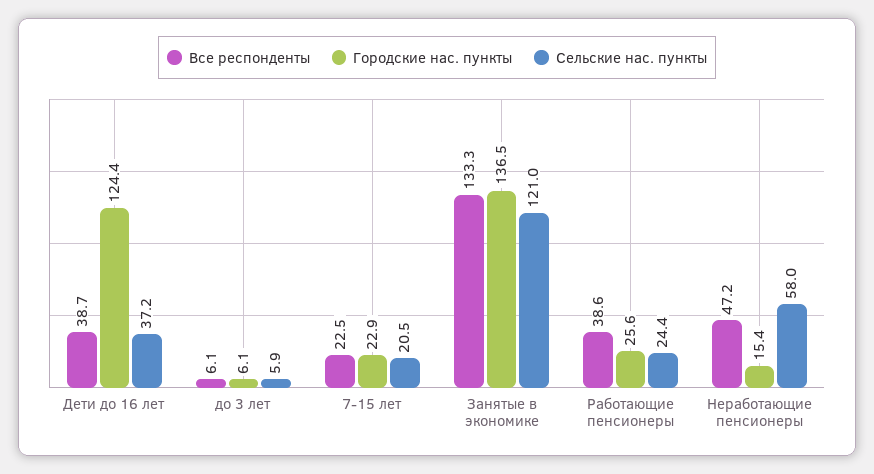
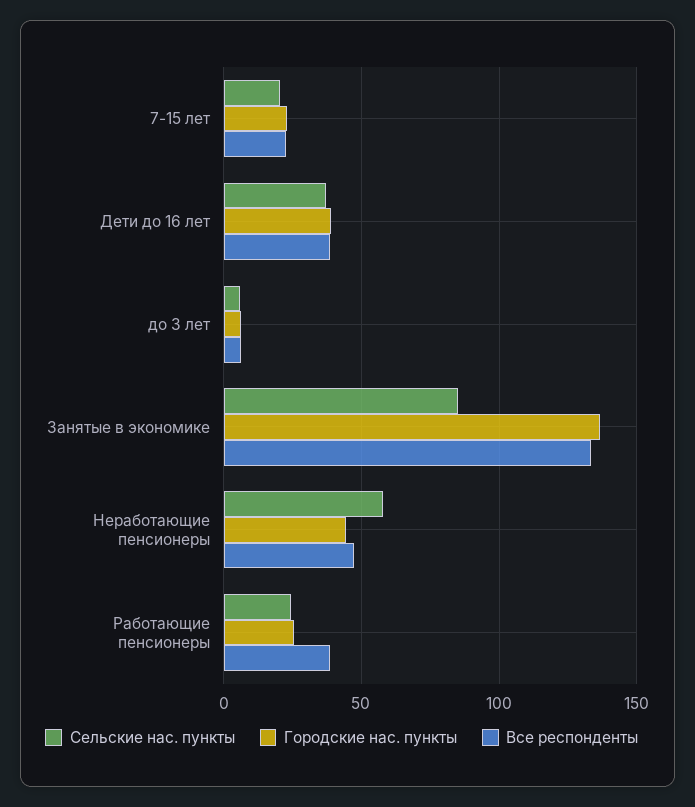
  {
    "Все респонденты": {
      "Дети до 16 лет": 38.7,
      "до 3 лет": 6.1,
      "7-15 лет": 22.5,
      "Занятые в экономике": 133.3,
      "Работающие пенсионеры": 38.6,
      "Неработающие пенсионеры": 47.2
    },
    "Городские нас. пункты": {
-     "Дети до 16 лет": 124.4,
+     "Дети до 16 лет": 40,
      "до 3 лет": 6.1,
      "7-15 лет": 22.9,
      "Занятые в экономике": 136.5,
      "Работающие пенсионеры": 25.6,
-     "Неработающие пенсионеры": 15.4
+     "Неработающие пенсионеры": 45
    },
    "Сельские нас. пункты": {
      "Дети до 16 лет": 37.2,
      "до 3 лет": 5.9,
      "7-15 лет": 20.5,
-     "Занятые в экономике": 121,
+     "Занятые в экономике": 85,
      "Работающие пенсионеры": 24.4,
      "Неработающие пенсионеры": 58
    }
  }

